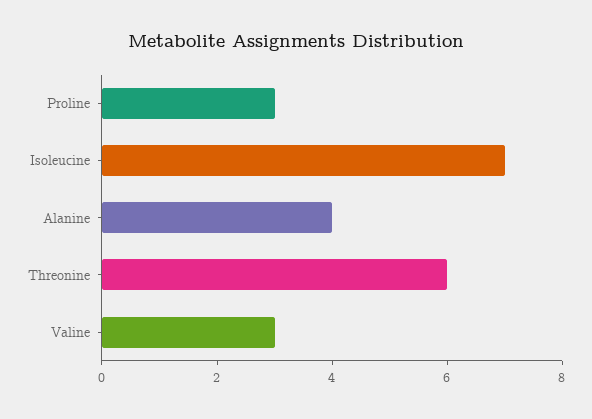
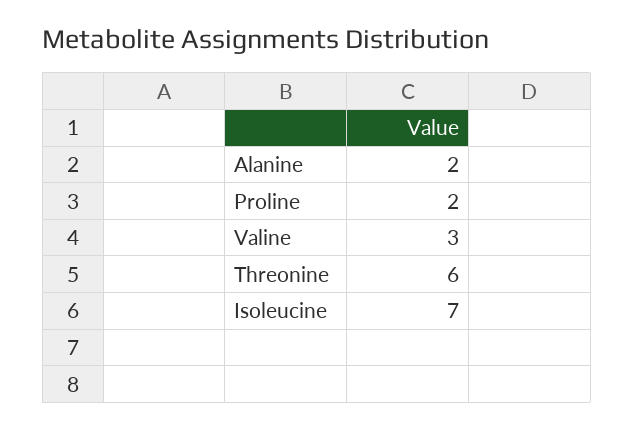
  {
-   "Proline": 3,
+   "Proline": 2,
    "Isoleucine": 7,
-   "Alanine": 4,
+   "Alanine": 2,
    "Threonine": 6,
    "Valine": 3
  }

